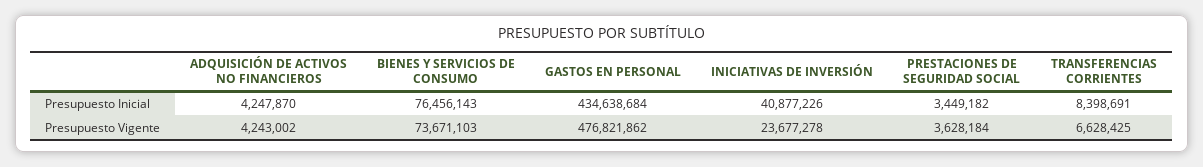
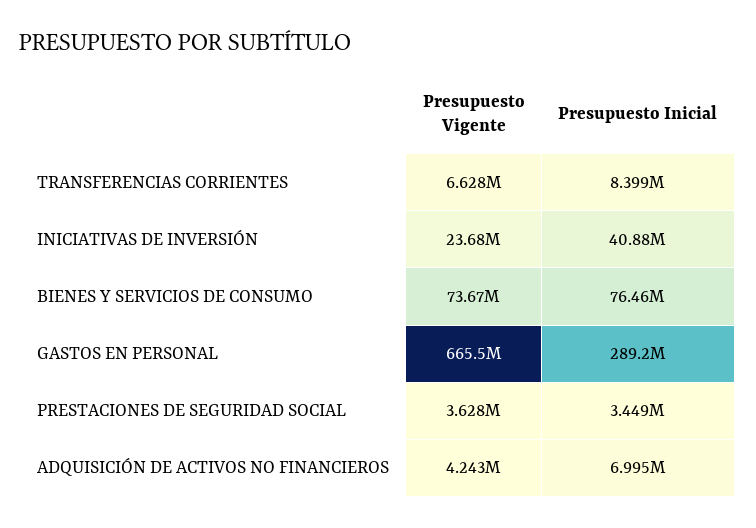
  {
    "ADQUISICIÓN DE ACTIVOS NO FINANCIEROS": {
-     "Presupuesto Inicial": 4247870,
+     "Presupuesto Inicial": 6995000,
      "Presupuesto Vigente": 4243002
    },
    "BIENES Y SERVICIOS DE CONSUMO": {
      "Presupuesto Inicial": 76456143,
      "Presupuesto Vigente": 73671103
    },
    "GASTOS EN PERSONAL": {
-     "Presupuesto Inicial": 434638684,
+     "Presupuesto Inicial": 289200000,
-     "Presupuesto Vigente": 476821862
+     "Presupuesto Vigente": 665500000
    },
    "INICIATIVAS DE INVERSIÓN": {
      "Presupuesto Inicial": 40877226,
      "Presupuesto Vigente": 23677278
    },
    "PRESTACIONES DE SEGURIDAD SOCIAL": {
      "Presupuesto Inicial": 3449182,
      "Presupuesto Vigente": 3628184
    },
    "TRANSFERENCIAS CORRIENTES": {
      "Presupuesto Inicial": 8398691,
      "Presupuesto Vigente": 6628425
    }
  }

